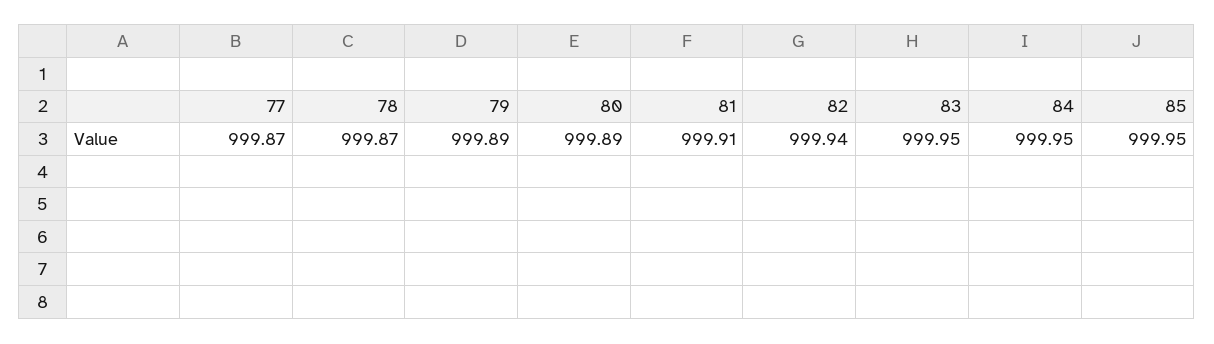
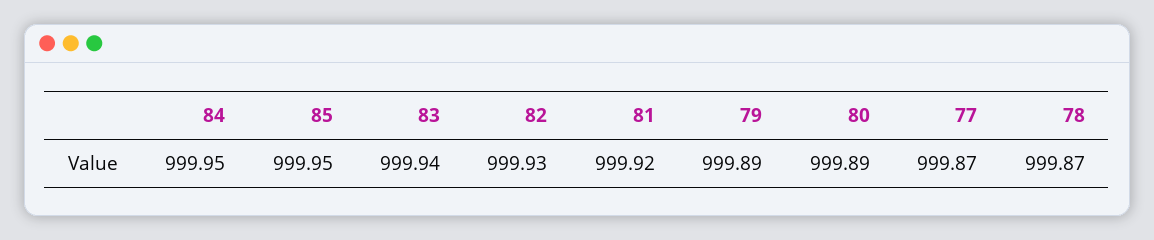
  {
    "77": 999.87,
    "78": 999.87,
    "79": 999.89,
    "80": 999.89,
-   "81": 999.91,
+   "81": 999.92,
-   "82": 999.94,
+   "82": 999.93,
-   "83": 999.95,
+   "83": 999.94,
    "84": 999.95,
    "85": 999.95
  }

